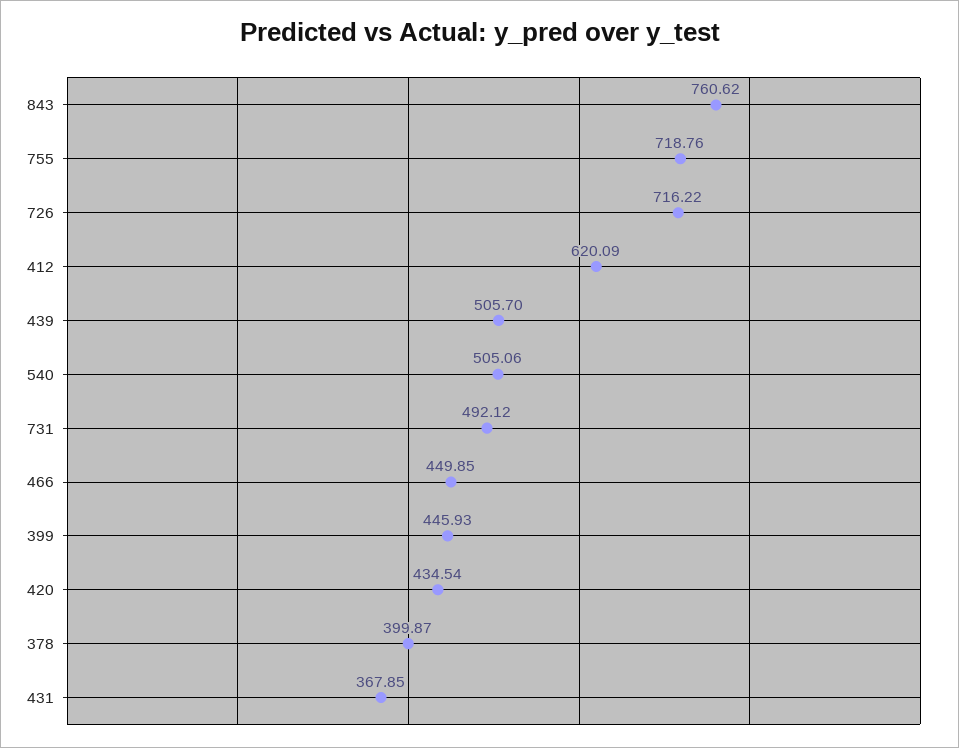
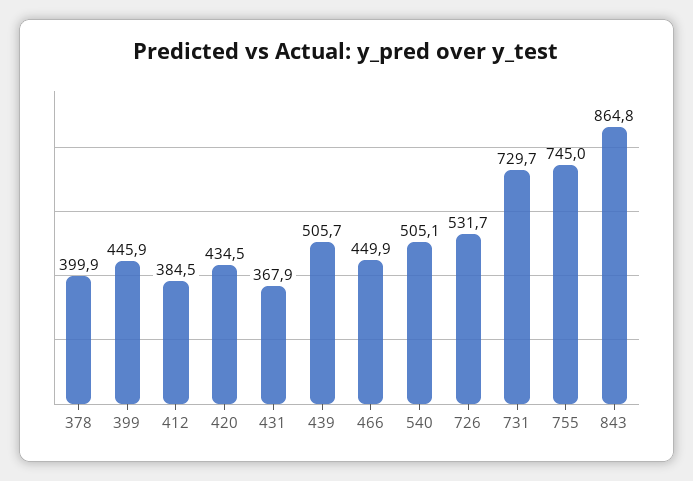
  {
-   "843": 760.62,
+   "843": 864.8,
-   "755": 718.76,
+   "755": 745,
-   "726": 716.22,
+   "726": 531.7,
-   "412": 620.09,
+   "412": 384.5,
    "439": 505.7,
    "540": 505.06,
-   "731": 492.12,
+   "731": 729.7,
    "466": 449.85,
    "399": 445.93,
    "420": 434.54,
    "378": 399.87,
    "431": 367.85
  }

